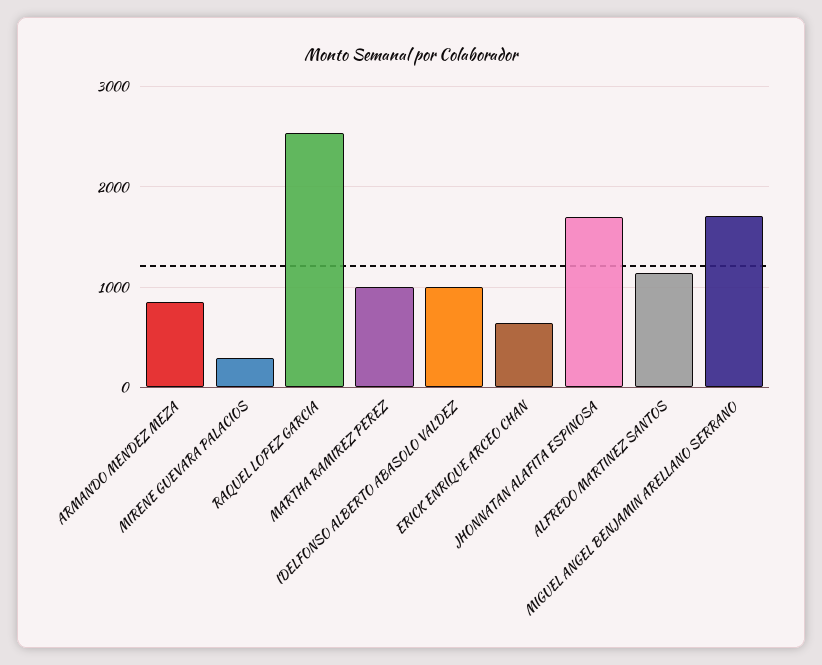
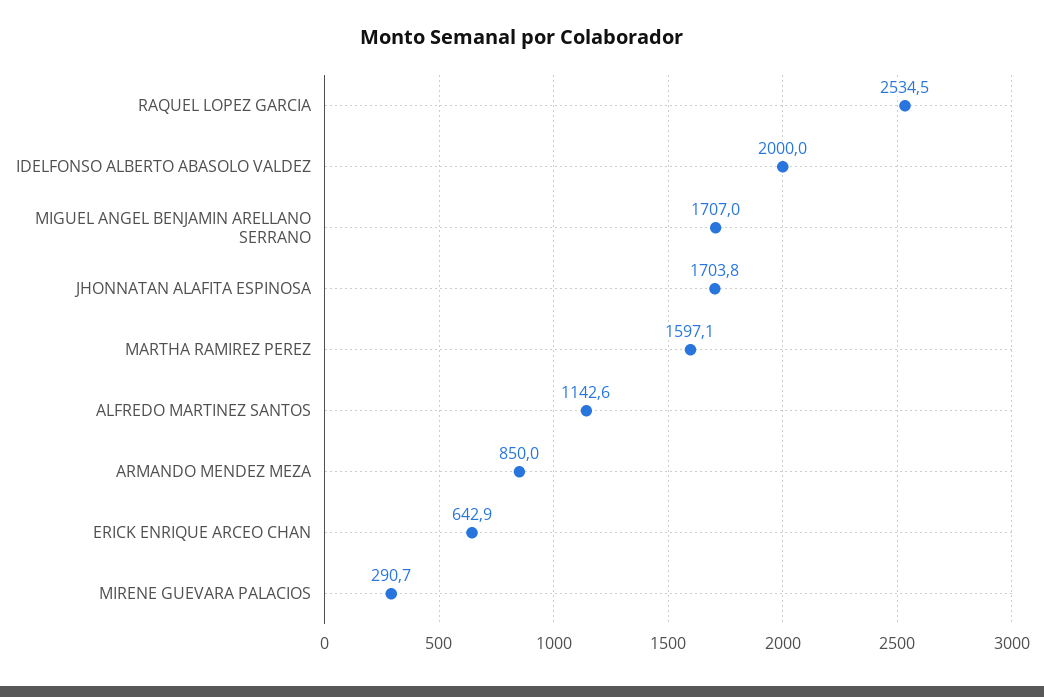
  {
    "ARMANDO MENDEZ MEZA": 850,
    "MIRENE GUEVARA PALACIOS": 290.7,
    "RAQUEL LOPEZ GARCIA": 2534.5,
-   "MARTHA RAMIREZ PEREZ": 1000,
+   "MARTHA RAMIREZ PEREZ": 1597.1,
-   "IDELFONSO ALBERTO ABASOLO VALDEZ": 1000,
+   "IDELFONSO ALBERTO ABASOLO VALDEZ": 2000,
    "ERICK ENRIQUE ARCEO CHAN": 642.9,
    "JHONNATAN ALAFITA ESPINOSA": 1703.8,
    "ALFREDO MARTINEZ SANTOS": 1142.6,
    "MIGUEL ANGEL BENJAMIN ARELLANO SERRANO": 1707
  }

